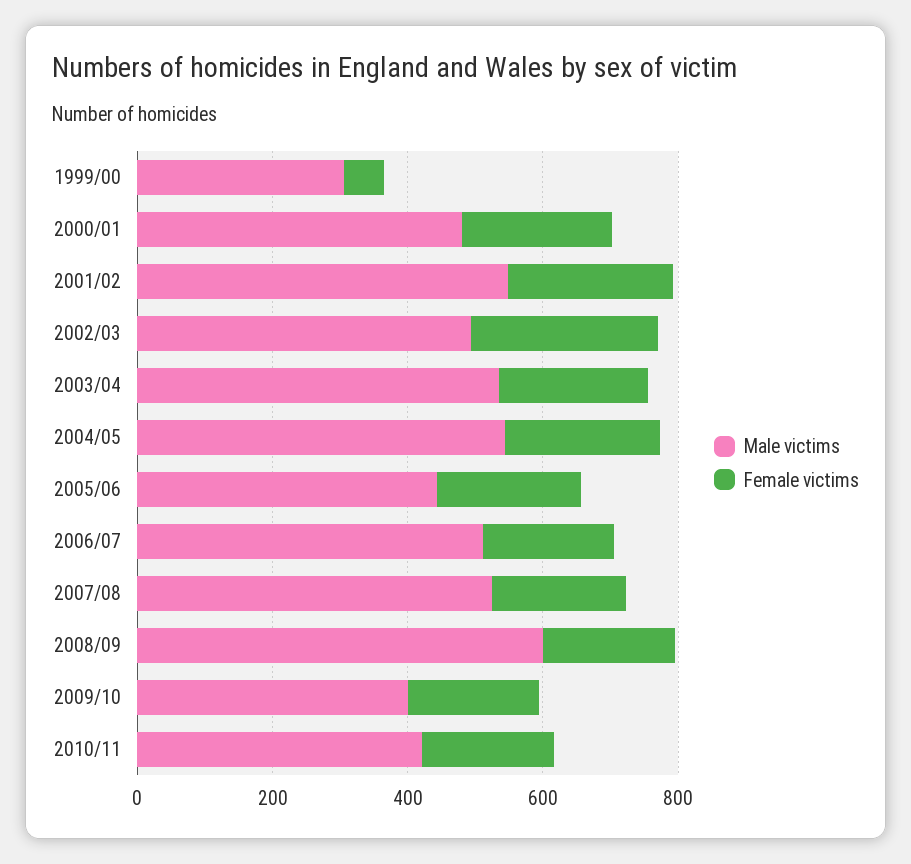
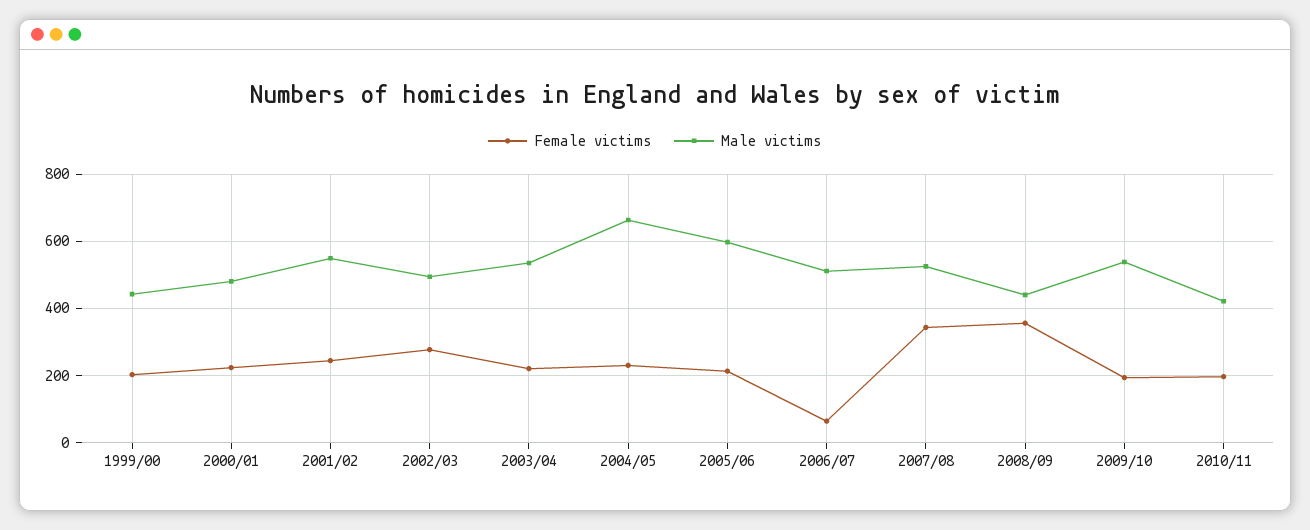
  {
    "Male victims": {
-     "1999/00": 300,
+     "1999/00": 440,
      "2000/01": 480,
      "2001/02": 540,
      "2002/03": 500,
      "2003/04": 540,
-     "2004/05": 550,
+     "2004/05": 660,
-     "2005/06": 450,
+     "2005/06": 600,
      "2006/07": 520,
      "2007/08": 520,
-     "2008/09": 600,
+     "2008/09": 440,
-     "2009/10": 400,
+     "2009/10": 540,
      "2010/11": 420
    },
    "Female victims": {
-     "1999/00": 50,
+     "1999/00": 200,
      "2000/01": 220,
      "2001/02": 240,
      "2002/03": 280,
      "2003/04": 220,
      "2004/05": 240,
      "2005/06": 220,
-     "2006/07": 200,
+     "2006/07": 60,
-     "2007/08": 200,
+     "2007/08": 340,
-     "2008/09": 200,
+     "2008/09": 360,
      "2009/10": 200,
      "2010/11": 200
    }
  }

